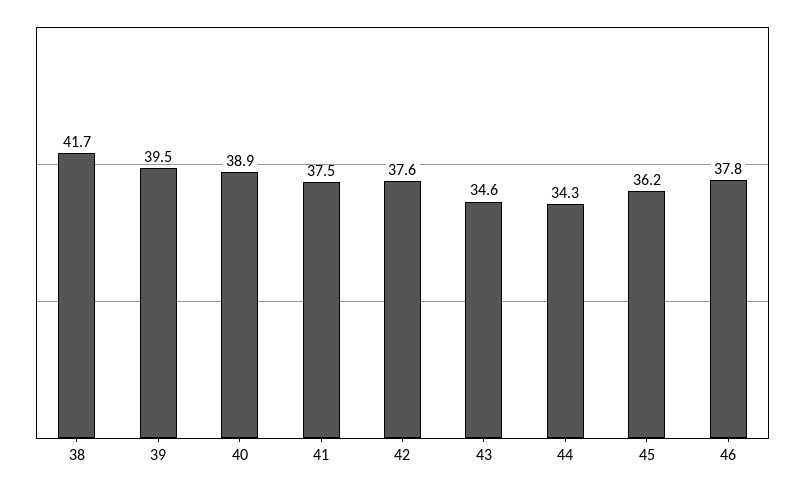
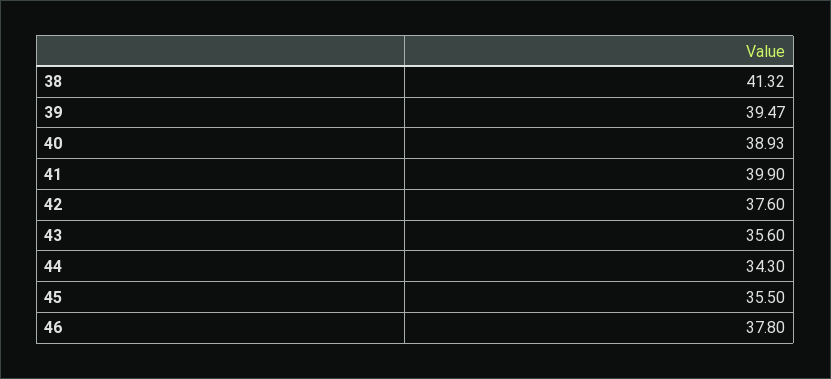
  {
-   "38": 41.7,
+   "38": 41.32,
    "39": 39.47,
    "40": 38.93,
-   "41": 37.5,
+   "41": 39.9,
    "42": 37.6,
-   "43": 34.6,
+   "43": 35.6,
    "44": 34.3,
-   "45": 36.2,
+   "45": 35.5,
    "46": 37.8
  }

